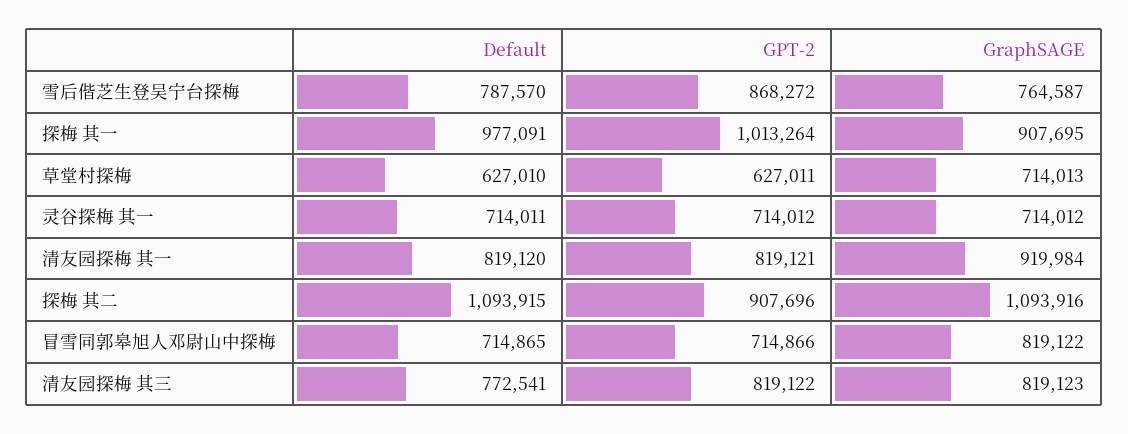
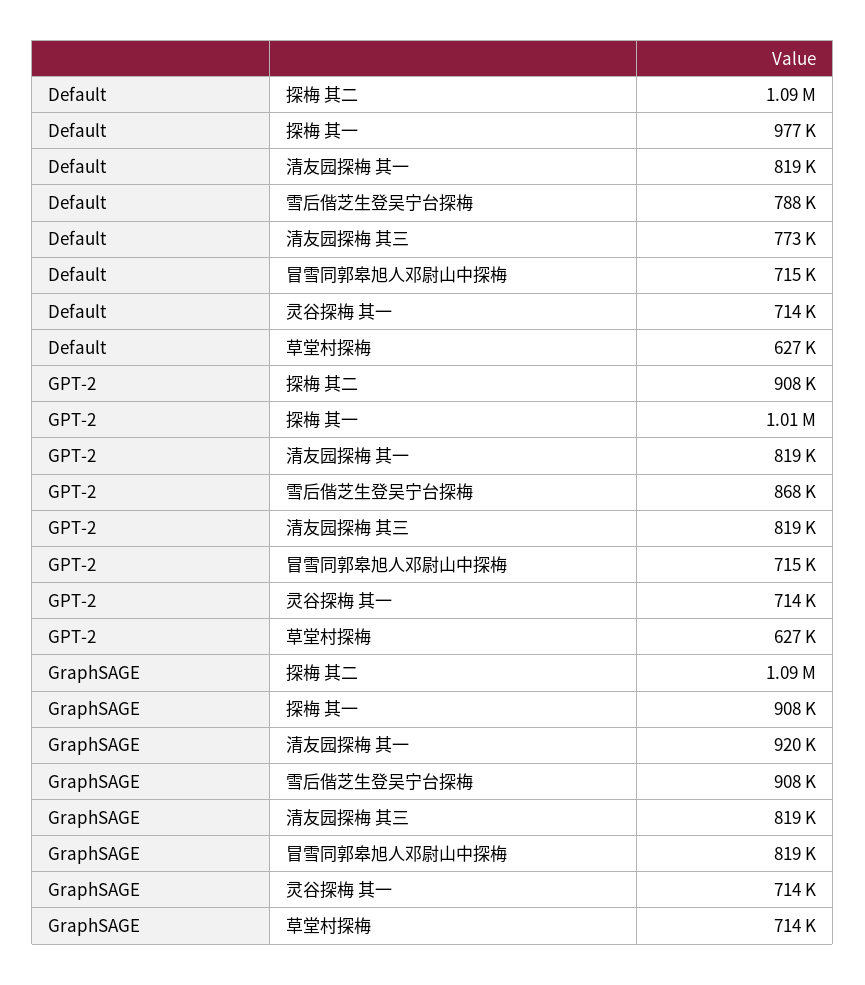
  {
    "Default": {
      "雪后偕芝生登吴宁台探梅": 787570,
      "探梅 其一": 977091,
      "草堂村探梅": 627010,
      "灵谷探梅 其一": 714011,
      "清友园探梅 其一": 819120,
      "探梅 其二": 1093915,
      "冒雪同郭皋旭人邓尉山中探梅": 714865,
      "清友园探梅 其三": 772541
    },
    "GPT-2": {
      "雪后偕芝生登吴宁台探梅": 868272,
      "探梅 其一": 1013264,
      "草堂村探梅": 627011,
      "灵谷探梅 其一": 714012,
      "清友园探梅 其一": 819121,
      "探梅 其二": 907696,
      "冒雪同郭皋旭人邓尉山中探梅": 714866,
      "清友园探梅 其三": 819122
    },
    "GraphSAGE": {
-     "雪后偕芝生登吴宁台探梅": 764587,
+     "雪后偕芝生登吴宁台探梅": 908000,
      "探梅 其一": 907695,
      "草堂村探梅": 714013,
      "灵谷探梅 其一": 714012,
      "清友园探梅 其一": 919984,
      "探梅 其二": 1093916,
      "冒雪同郭皋旭人邓尉山中探梅": 819122,
      "清友园探梅 其三": 819123
    }
  }

